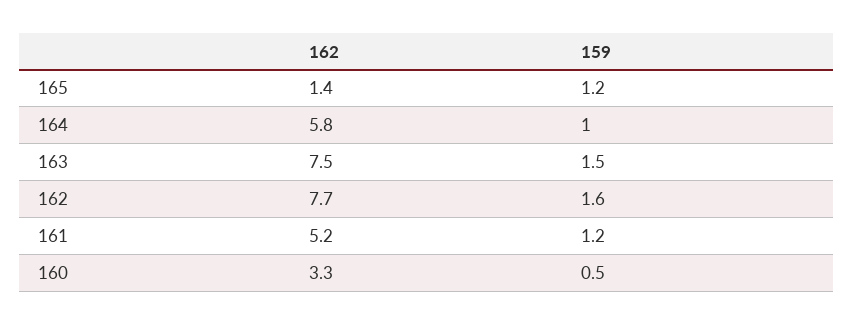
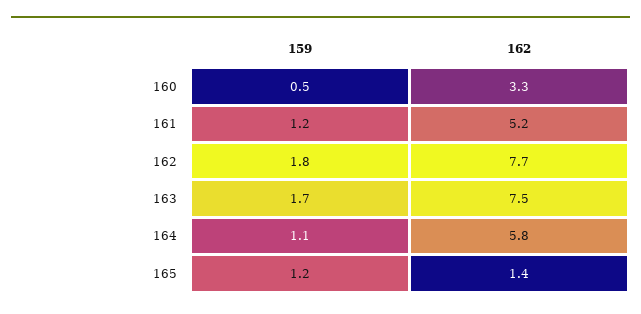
  {
    "162": {
      "165": 1.4,
      "164": 5.8,
      "163": 7.5,
      "162": 7.7,
      "161": 5.2,
      "160": 3.3
    },
    "159": {
      "165": 1.2,
-     "164": 1,
+     "164": 1.1,
-     "163": 1.5,
+     "163": 1.7,
-     "162": 1.6,
+     "162": 1.8,
      "161": 1.2,
      "160": 0.5
    }
  }

